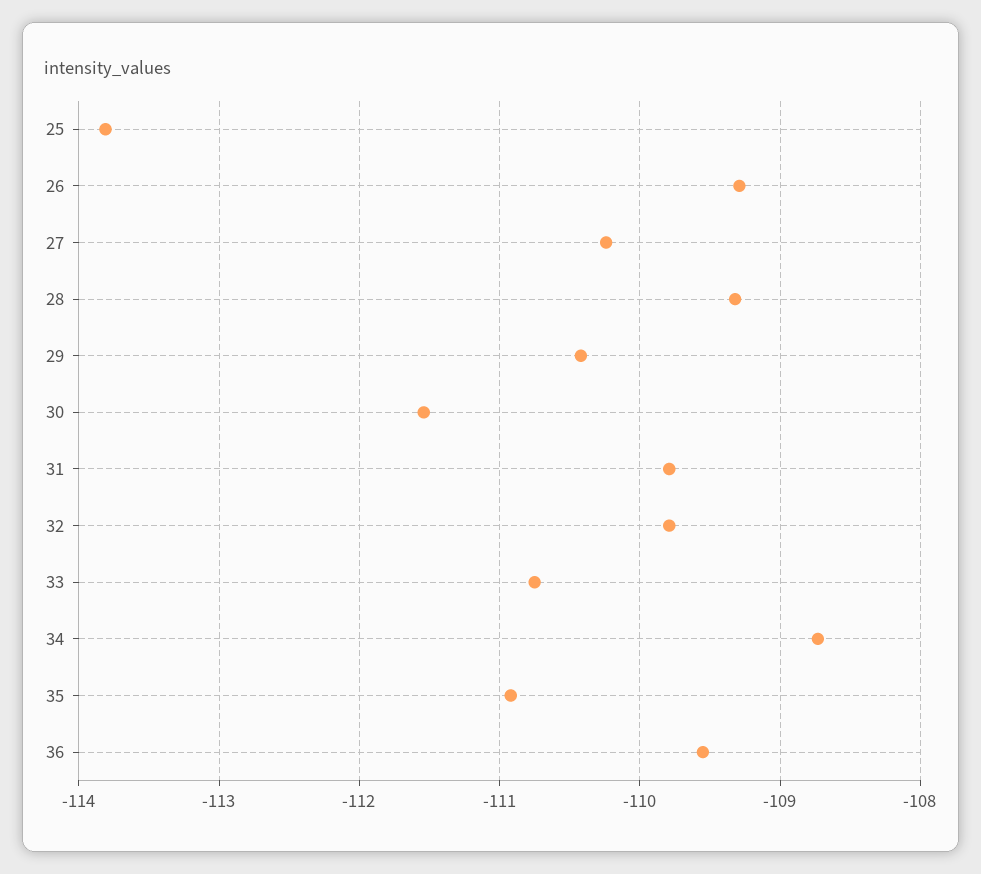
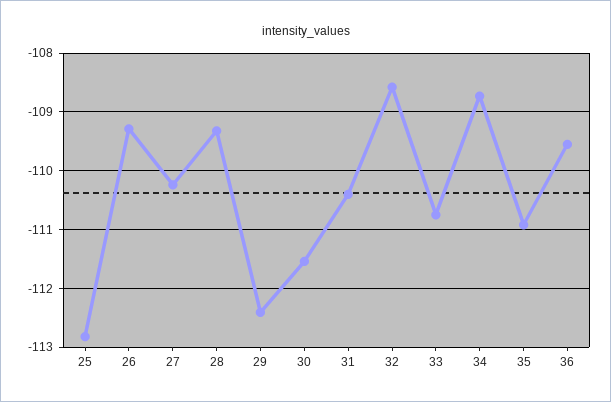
  {
-   "25": -113.8,
+   "25": -112.8,
    "26": -109.3,
    "27": -110.2,
    "28": -109.3,
-   "29": -110.4,
+   "29": -112.4,
    "30": -111.5,
-   "31": -109.8,
+   "31": -110.4,
-   "32": -109.8,
+   "32": -108.6,
    "33": -110.8,
    "34": -108.7,
    "35": -110.9,
    "36": -109.6
  }

